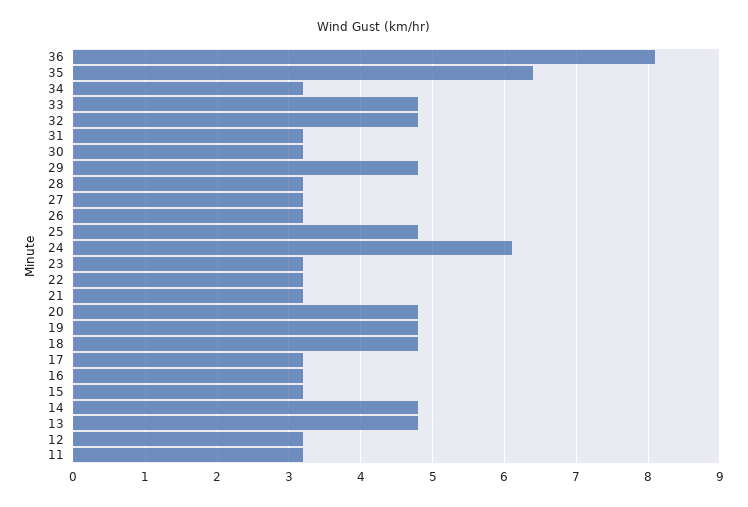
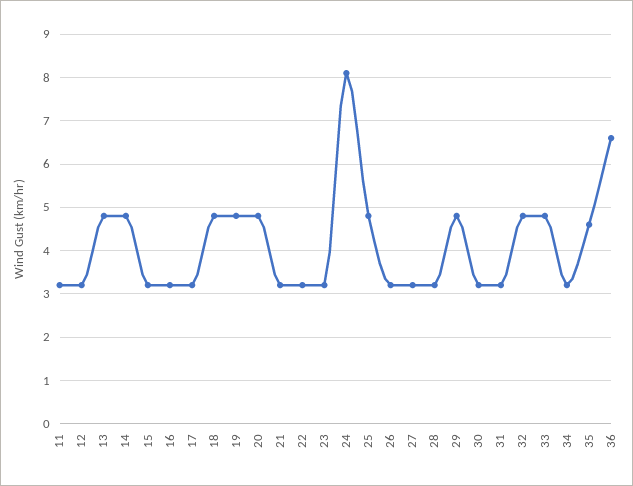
  {
-   "36": 8.1,
+   "36": 6.5,
-   "35": 6.4,
+   "35": 4.5,
    "34": 3.2,
    "33": 4.8,
    "32": 4.8,
    "31": 3.2,
    "30": 3.2,
    "29": 4.8,
    "28": 3.2,
    "27": 3.2,
    "26": 3.2,
    "25": 4.8,
-   "24": 6.1,
+   "24": 8,
    "23": 3.2,
    "22": 3.2,
    "21": 3.2,
    "20": 4.8,
    "19": 4.8,
    "18": 4.8,
    "17": 3.2,
    "16": 3.2,
    "15": 3.2,
    "14": 4.8,
    "13": 4.8,
    "12": 3.2,
    "11": 3.2
  }

